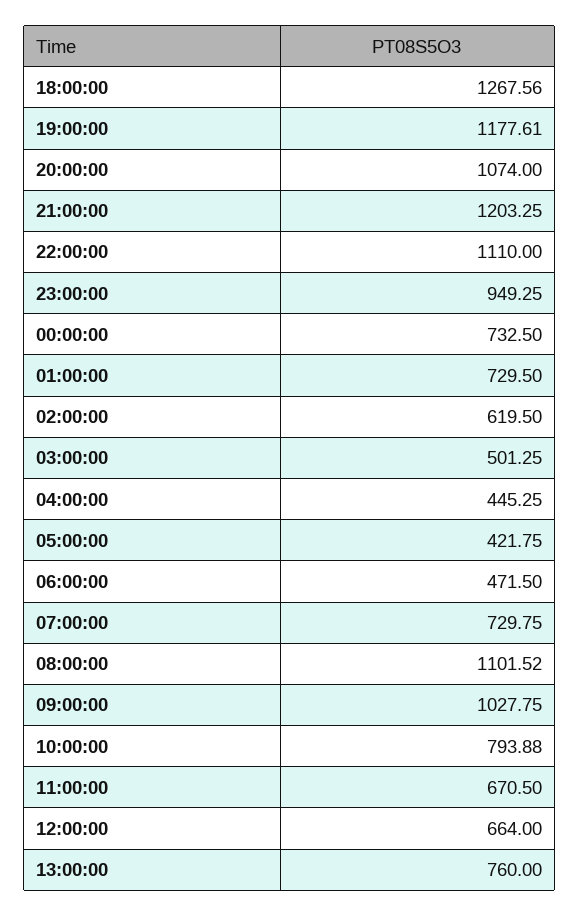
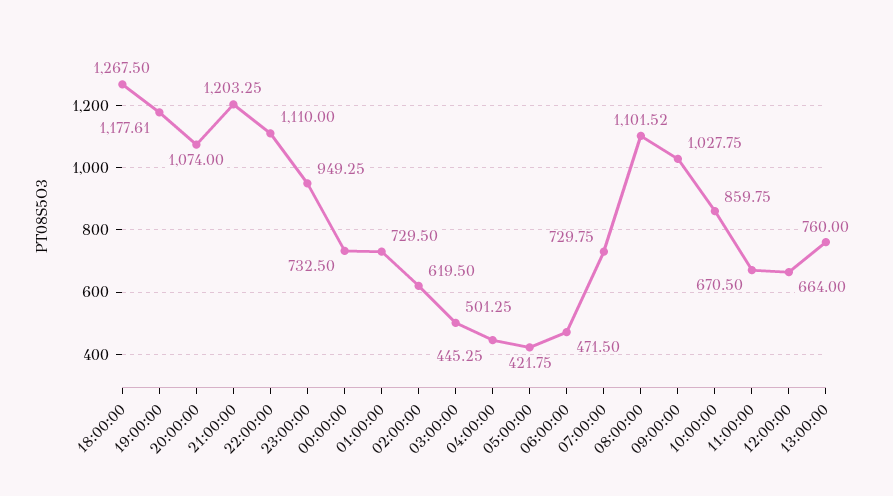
  {
-   "18:00:00": 1267.56,
+   "18:00:00": 1267.5,
    "19:00:00": 1177.61,
    "20:00:00": 1074,
    "21:00:00": 1203.25,
    "22:00:00": 1110,
    "23:00:00": 949.25,
    "00:00:00": 732.5,
    "01:00:00": 729.5,
    "02:00:00": 619.5,
    "03:00:00": 501.25,
    "04:00:00": 445.25,
    "05:00:00": 421.75,
    "06:00:00": 471.5,
    "07:00:00": 729.75,
    "08:00:00": 1101.52,
    "09:00:00": 1027.75,
-   "10:00:00": 793.88,
+   "10:00:00": 859.75,
    "11:00:00": 670.5,
    "12:00:00": 664,
    "13:00:00": 760
  }

